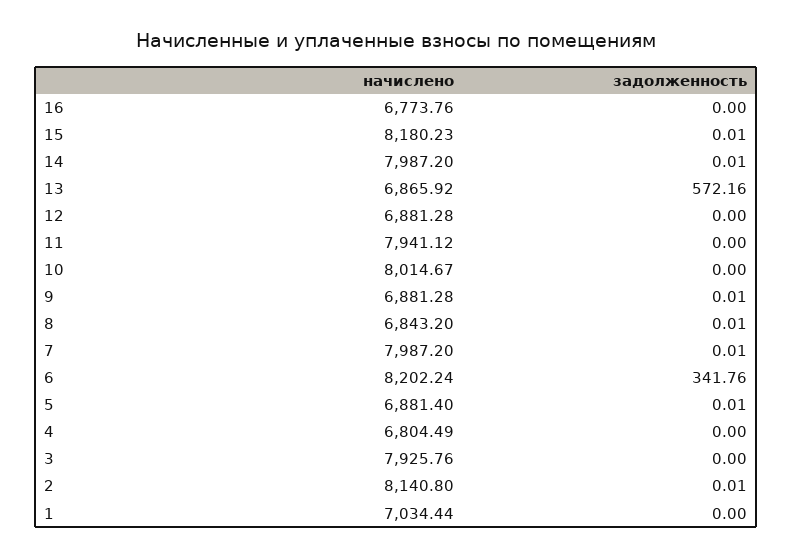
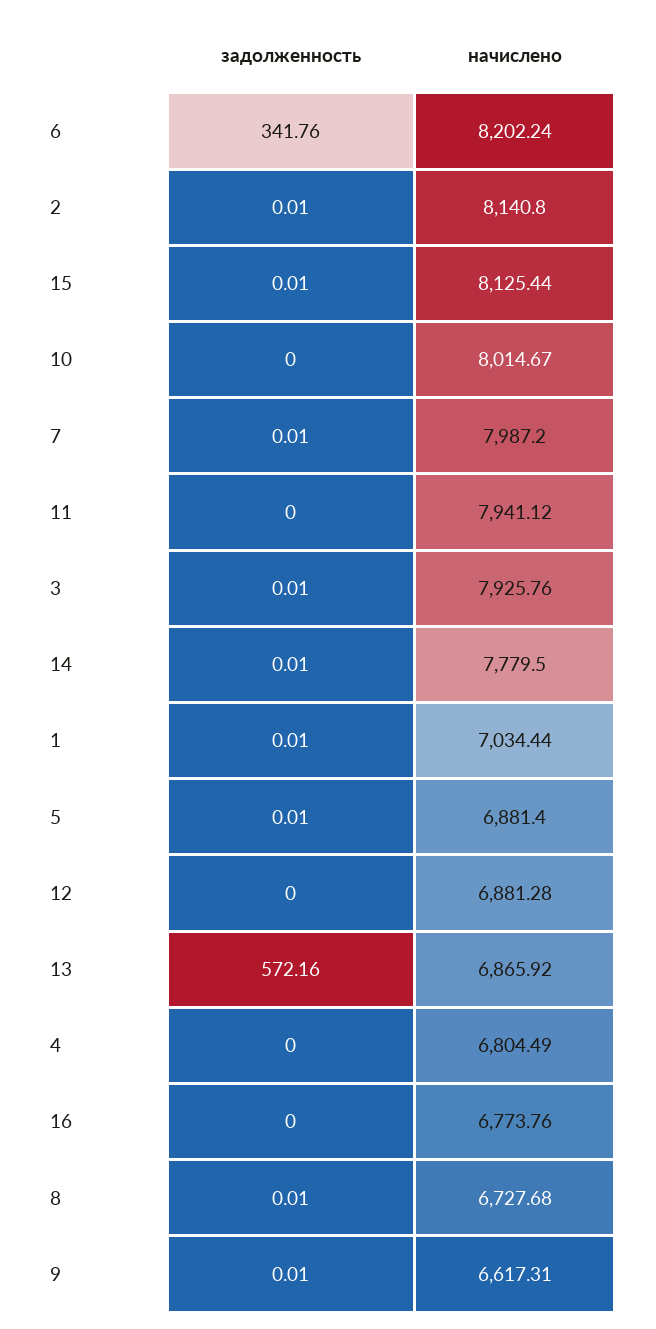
  {
    "начислено": {
      "16": 6773.76,
-     "15": 8180.23,
+     "15": 8125.44,
-     "14": 7987.2,
+     "14": 7779.5,
      "13": 6865.92,
      "12": 6881.28,
      "11": 7941.12,
      "10": 8014.67,
-     "9": 6881.28,
+     "9": 6617.31,
-     "8": 6843.2,
+     "8": 6727.68,
      "7": 7987.2,
      "6": 8202.24,
      "5": 6881.4,
      "4": 6804.49,
      "3": 7925.76,
      "2": 8140.8,
      "1": 7034.44
    },
    "задолженность": {
      "16": 0,
      "15": 0.01,
      "14": 0.01,
      "13": 572.16,
      "12": 0,
      "11": 0,
      "10": 0,
      "9": 0.01,
      "8": 0.01,
      "7": 0.01,
      "6": 341.76,
      "5": 0.01,
      "4": 0,
-     "3": 0,
+     "3": 0.01,
      "2": 0.01,
-     "1": 0
+     "1": 0.01
    }
  }

